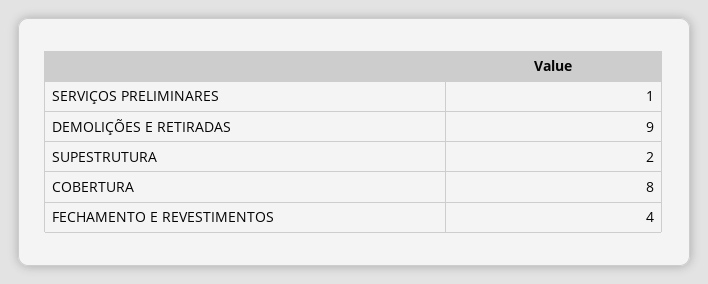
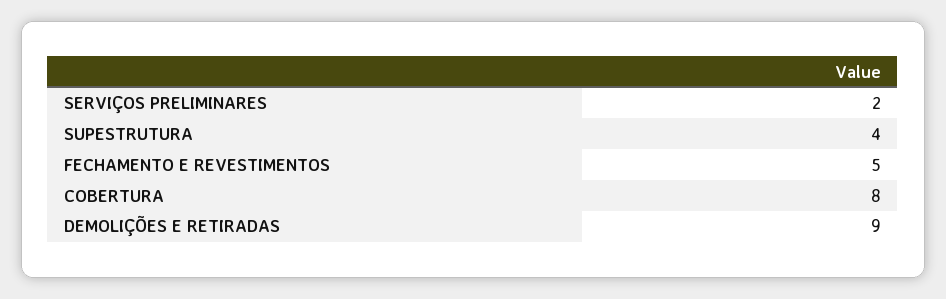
  {
-   "SERVIÇOS PRELIMINARES": 1,
+   "SERVIÇOS PRELIMINARES": 2,
    "DEMOLIÇÕES E RETIRADAS": 9,
-   "SUPESTRUTURA": 2,
+   "SUPESTRUTURA": 4,
    "COBERTURA": 8,
-   "FECHAMENTO E REVESTIMENTOS": 4
+   "FECHAMENTO E REVESTIMENTOS": 5
  }

